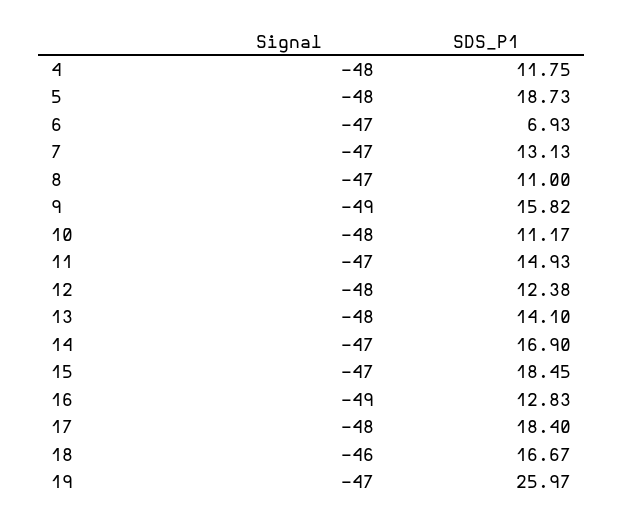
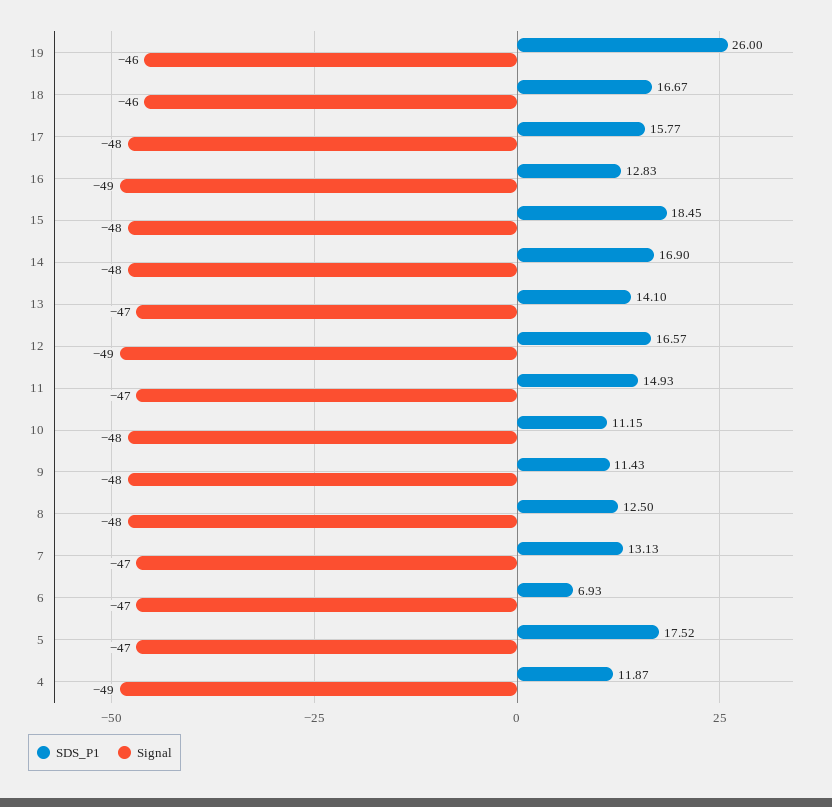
  {
    "Signal": {
-     "4": -48,
+     "4": -49,
-     "5": -48,
+     "5": -47,
      "6": -47,
      "7": -47,
-     "8": -47,
+     "8": -48,
-     "9": -49,
+     "9": -48,
      "10": -48,
      "11": -47,
-     "12": -48,
+     "12": -49,
-     "13": -48,
+     "13": -47,
-     "14": -47,
+     "14": -48,
-     "15": -47,
+     "15": -48,
      "16": -49,
      "17": -48,
      "18": -46,
-     "19": -47
+     "19": -46
    },
    "SDS_P1": {
-     "4": 11.75,
+     "4": 11.87,
-     "5": 18.73,
+     "5": 17.52,
      "6": 6.93,
      "7": 13.13,
-     "8": 11,
+     "8": 12.5,
-     "9": 15.82,
+     "9": 11.43,
-     "10": 11.17,
+     "10": 11.15,
      "11": 14.93,
-     "12": 12.38,
+     "12": 16.57,
      "13": 14.1,
      "14": 16.9,
      "15": 18.45,
      "16": 12.83,
-     "17": 18.4,
+     "17": 15.77,
      "18": 16.67,
-     "19": 25.97
+     "19": 26
    }
  }

